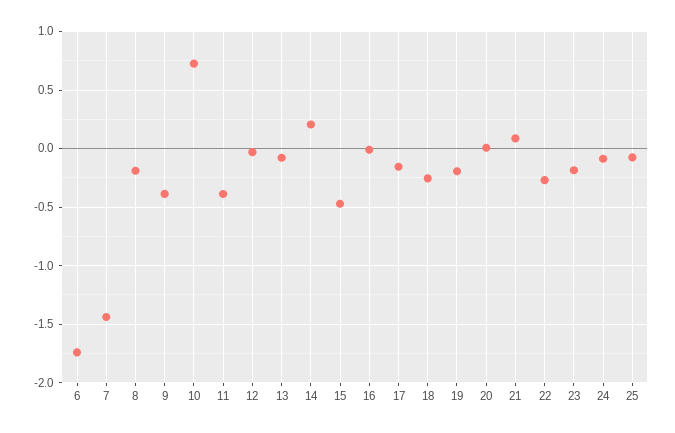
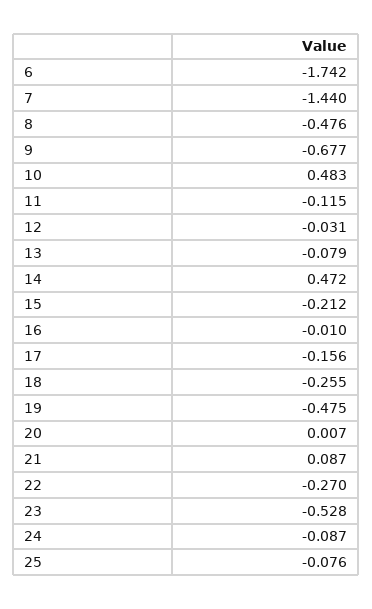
  {
    "6": -1.742,
    "7": -1.44,
-   "8": -0.2,
+   "8": -0.476,
-   "9": -0.4,
+   "9": -0.677,
-   "10": 0.7,
+   "10": 0.483,
-   "11": -0.4,
+   "11": -0.115,
    "12": -0.031,
    "13": -0.079,
-   "14": 0.2,
+   "14": 0.472,
-   "15": -0.5,
+   "15": -0.212,
    "16": -0.01,
    "17": -0.156,
    "18": -0.255,
-   "19": -0.2,
+   "19": -0.475,
    "20": 0.007,
    "21": 0.087,
    "22": -0.27,
-   "23": -0.2,
+   "23": -0.528,
    "24": -0.087,
    "25": -0.076
  }

